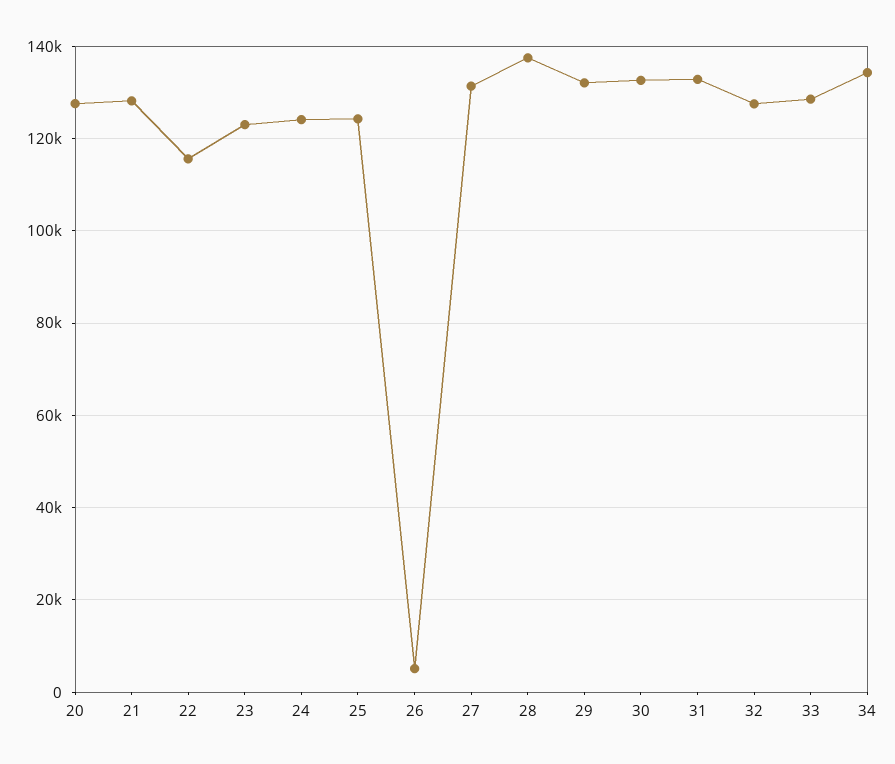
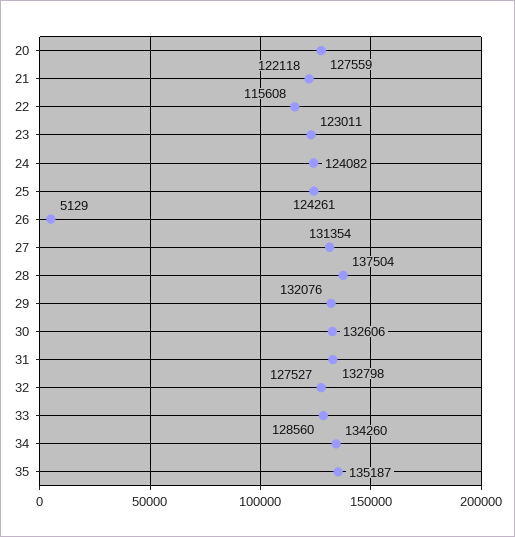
  {
    "20": 127559,
-   "21": 128000,
+   "21": 122118,
    "22": 115608,
    "23": 123011,
    "24": 124082,
    "25": 124261,
    "26": 5129,
    "27": 131354,
    "28": 137504,
    "29": 132076,
    "30": 132606,
    "31": 132798,
    "32": 127527,
    "33": 128560,
-   "34": 134260
+   "34": 134260,
+   "35": 135187
  }

